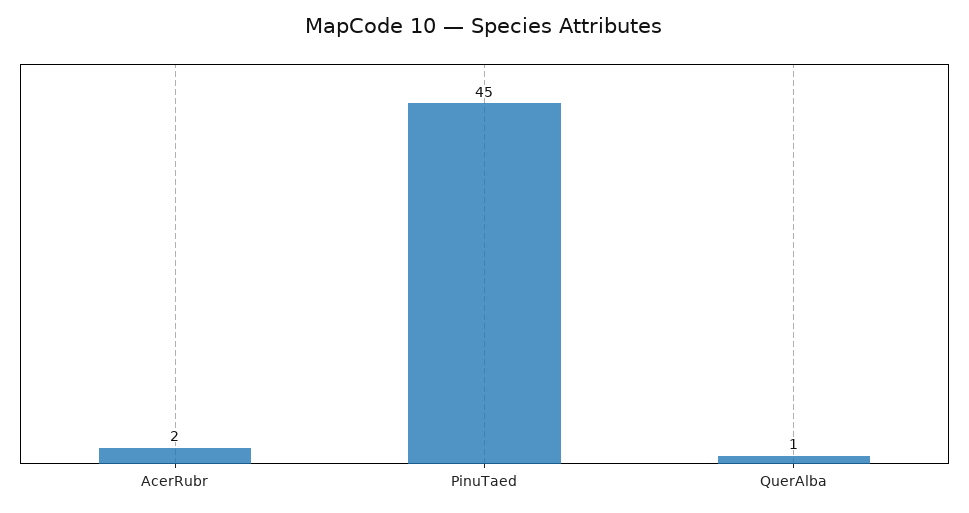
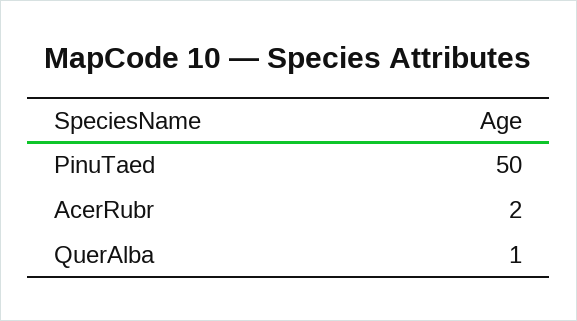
  {
    "AcerRubr": 2,
-   "PinuTaed": 45,
+   "PinuTaed": 50,
    "QuerAlba": 1
  }

